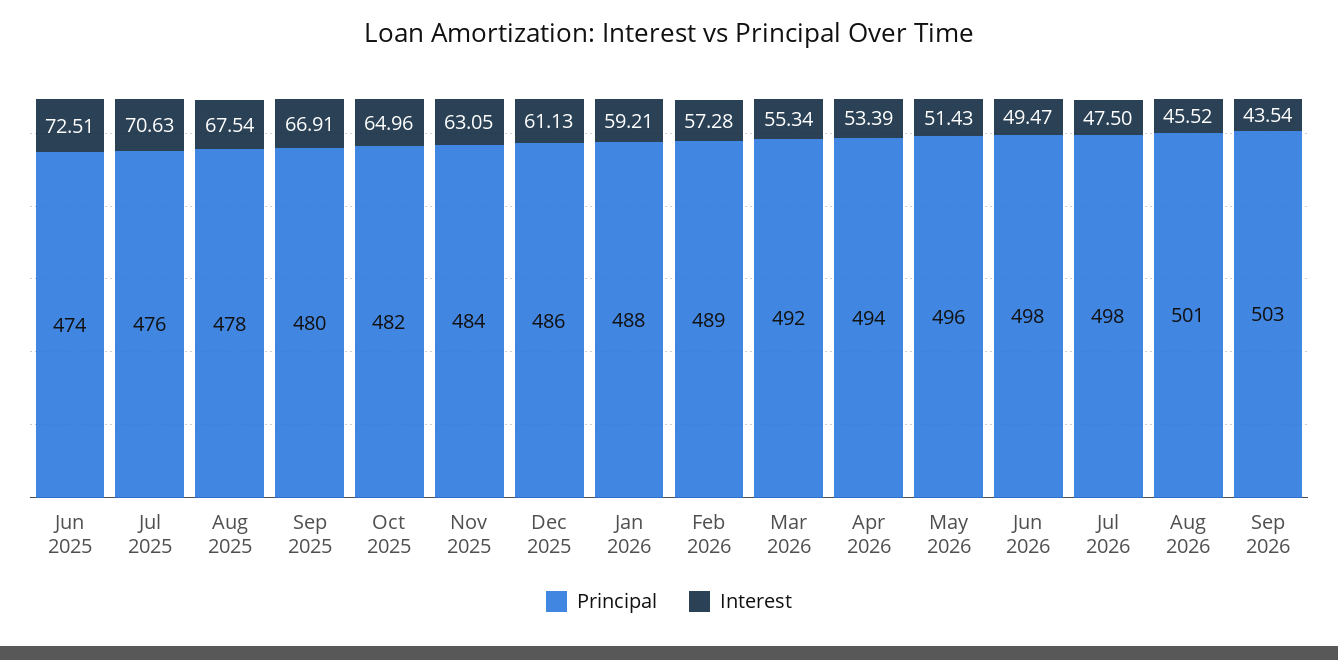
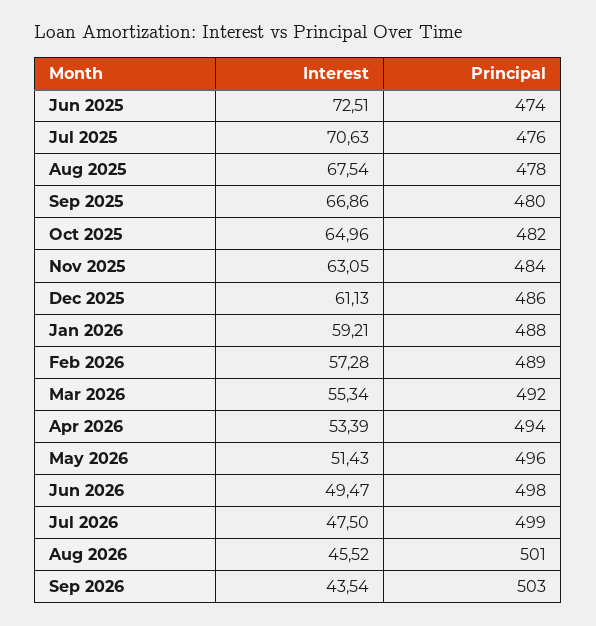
  {
    "Principal": {
      "Jun 2025": 474,
      "Jul 2025": 476,
      "Aug 2025": 478,
      "Sep 2025": 480,
      "Oct 2025": 482,
      "Nov 2025": 484,
      "Dec 2025": 486,
      "Jan 2026": 488,
      "Feb 2026": 489,
      "Mar 2026": 492,
      "Apr 2026": 494,
      "May 2026": 496,
      "Jun 2026": 498,
-     "Jul 2026": 498,
+     "Jul 2026": 499,
      "Aug 2026": 501,
      "Sep 2026": 503
    },
    "Interest": {
      "Jun 2025": 72.51,
      "Jul 2025": 70.63,
      "Aug 2025": 67.54,
-     "Sep 2025": 66.91,
+     "Sep 2025": 66.86,
      "Oct 2025": 64.96,
      "Nov 2025": 63.05,
      "Dec 2025": 61.13,
      "Jan 2026": 59.21,
      "Feb 2026": 57.28,
      "Mar 2026": 55.34,
      "Apr 2026": 53.39,
      "May 2026": 51.43,
      "Jun 2026": 49.47,
      "Jul 2026": 47.5,
      "Aug 2026": 45.52,
      "Sep 2026": 43.54
    }
  }

